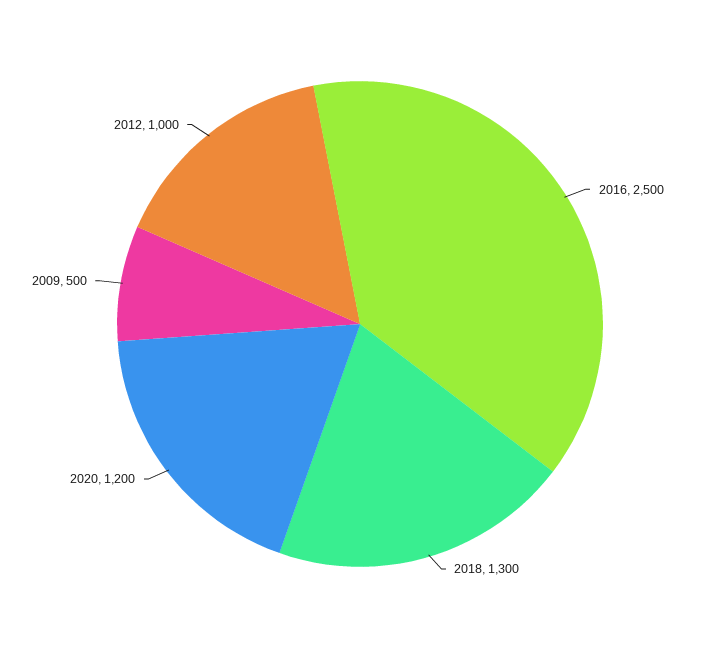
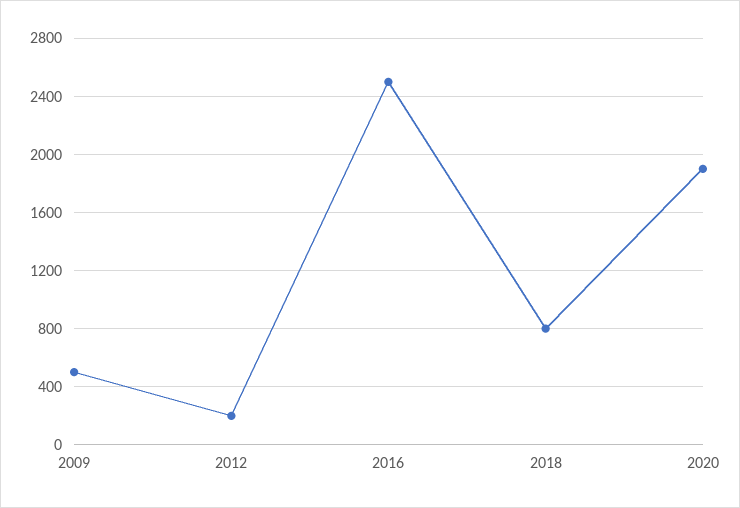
  {
    "2016": 2500,
-   "2018": 1300,
+   "2018": 800,
-   "2020": 1200,
+   "2020": 1900,
    "2009": 500,
-   "2012": 1000
+   "2012": 200
  }

